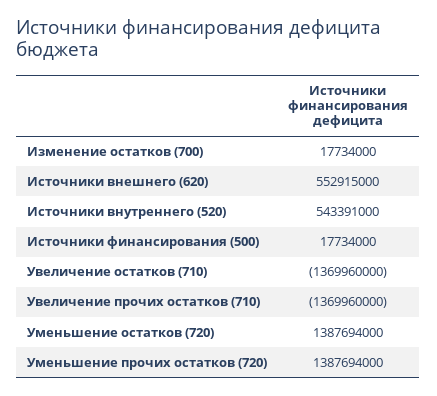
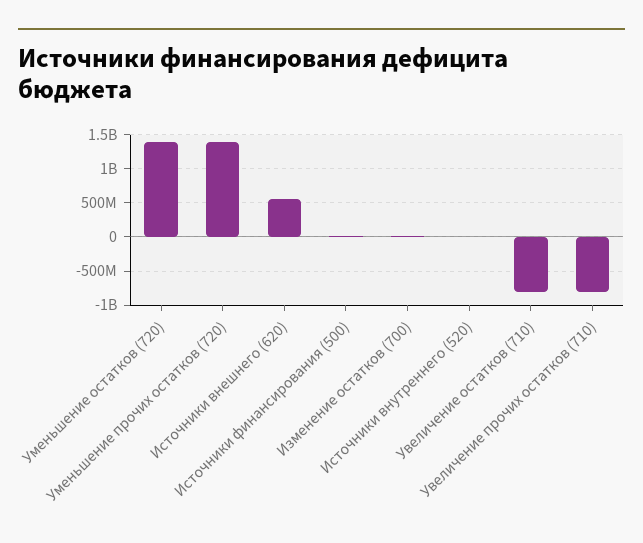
  {
    "Изменение остатков (700)": 17734000,
    "Источники внешнего (620)": 552915000,
-   "Источники внутреннего (520)": 543391000,
+   "Источники внутреннего (520)": 0,
    "Источники финансирования (500)": 17734000,
-   "Увеличение остатков (710)": -1369960000,
+   "Увеличение остатков (710)": -800000000,
-   "Увеличение прочих остатков (710)": -1369960000,
+   "Увеличение прочих остатков (710)": -800000000,
    "Уменьшение остатков (720)": 1387694000,
    "Уменьшение прочих остатков (720)": 1387694000
  }

